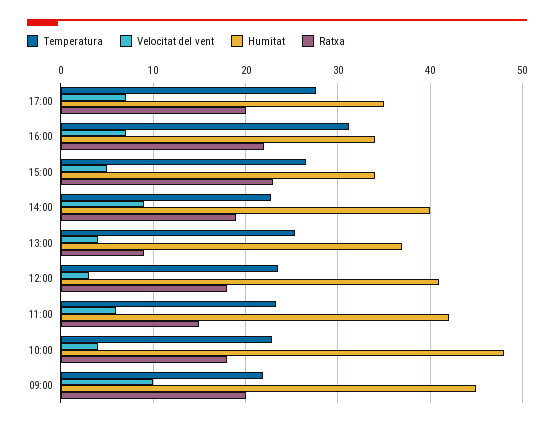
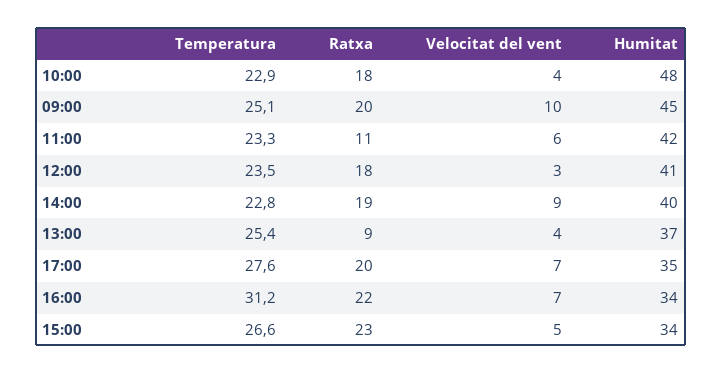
  {
    "Temperatura": {
      "17:00": 27.6,
      "16:00": 31.2,
      "15:00": 26.6,
      "14:00": 22.8,
      "13:00": 25.4,
      "12:00": 23.5,
      "11:00": 23.3,
      "10:00": 22.9,
-     "09:00": 22
+     "09:00": 25.1
    },
    "Velocitat del vent": {
      "17:00": 7,
      "16:00": 7,
      "15:00": 5,
      "14:00": 9,
      "13:00": 4,
      "12:00": 3,
      "11:00": 6,
      "10:00": 4,
      "09:00": 10
    },
    "Humitat": {
      "17:00": 35,
      "16:00": 34,
      "15:00": 34,
      "14:00": 40,
      "13:00": 37,
      "12:00": 41,
      "11:00": 42,
      "10:00": 48,
      "09:00": 45
    },
    "Ratxa": {
      "17:00": 20,
      "16:00": 22,
      "15:00": 23,
      "14:00": 19,
      "13:00": 9,
      "12:00": 18,
-     "11:00": 15,
+     "11:00": 11,
      "10:00": 18,
      "09:00": 20
    }
  }

